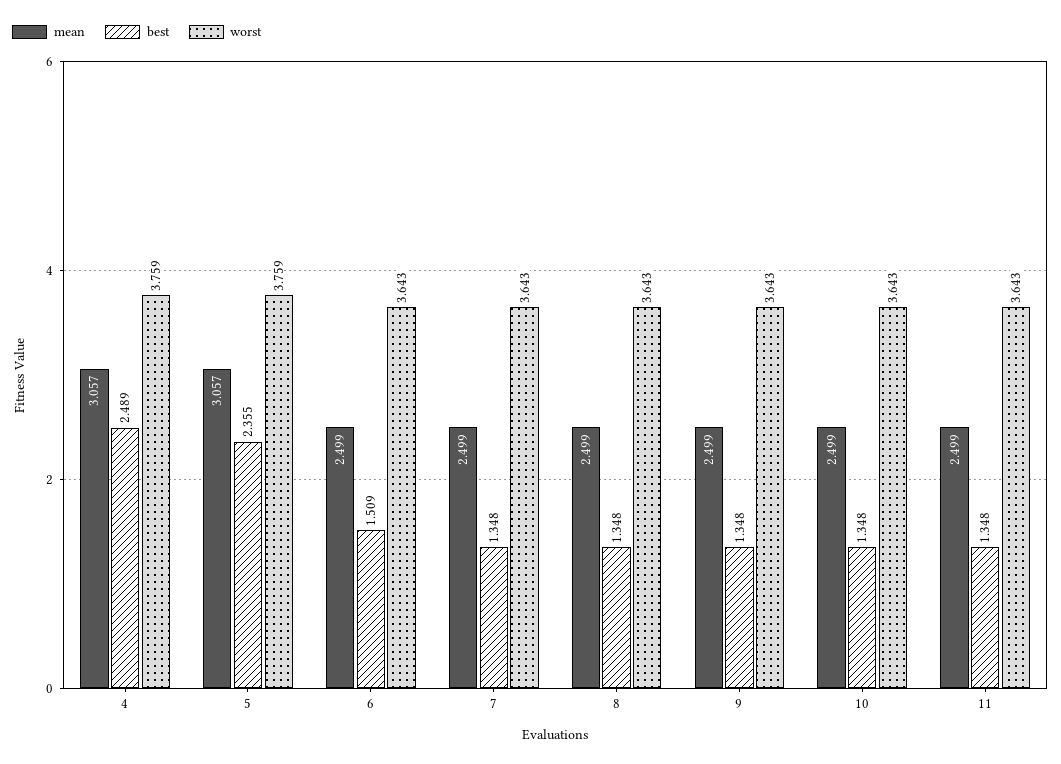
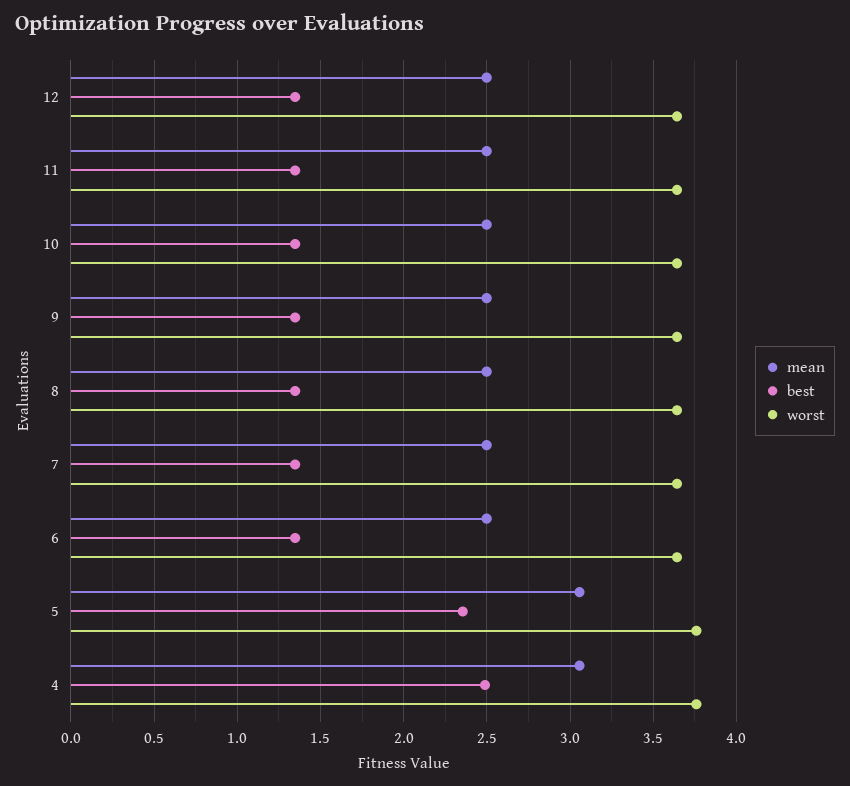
  {
    "mean": {
      "4": 3.057,
      "5": 3.057,
      "6": 2.499,
      "7": 2.499,
      "8": 2.499,
      "9": 2.499,
      "10": 2.499,
-     "11": 2.499
+     "11": 2.499,
+     "12": 2.5
    },
    "best": {
      "4": 2.489,
      "5": 2.355,
-     "6": 1.509,
+     "6": 1.35,
      "7": 1.348,
      "8": 1.348,
      "9": 1.348,
      "10": 1.348,
-     "11": 1.348
+     "11": 1.348,
+     "12": 1.35
    },
    "worst": {
      "4": 3.759,
      "5": 3.759,
      "6": 3.643,
      "7": 3.643,
      "8": 3.643,
      "9": 3.643,
      "10": 3.643,
-     "11": 3.643
+     "11": 3.643,
+     "12": 3.65
    }
  }

